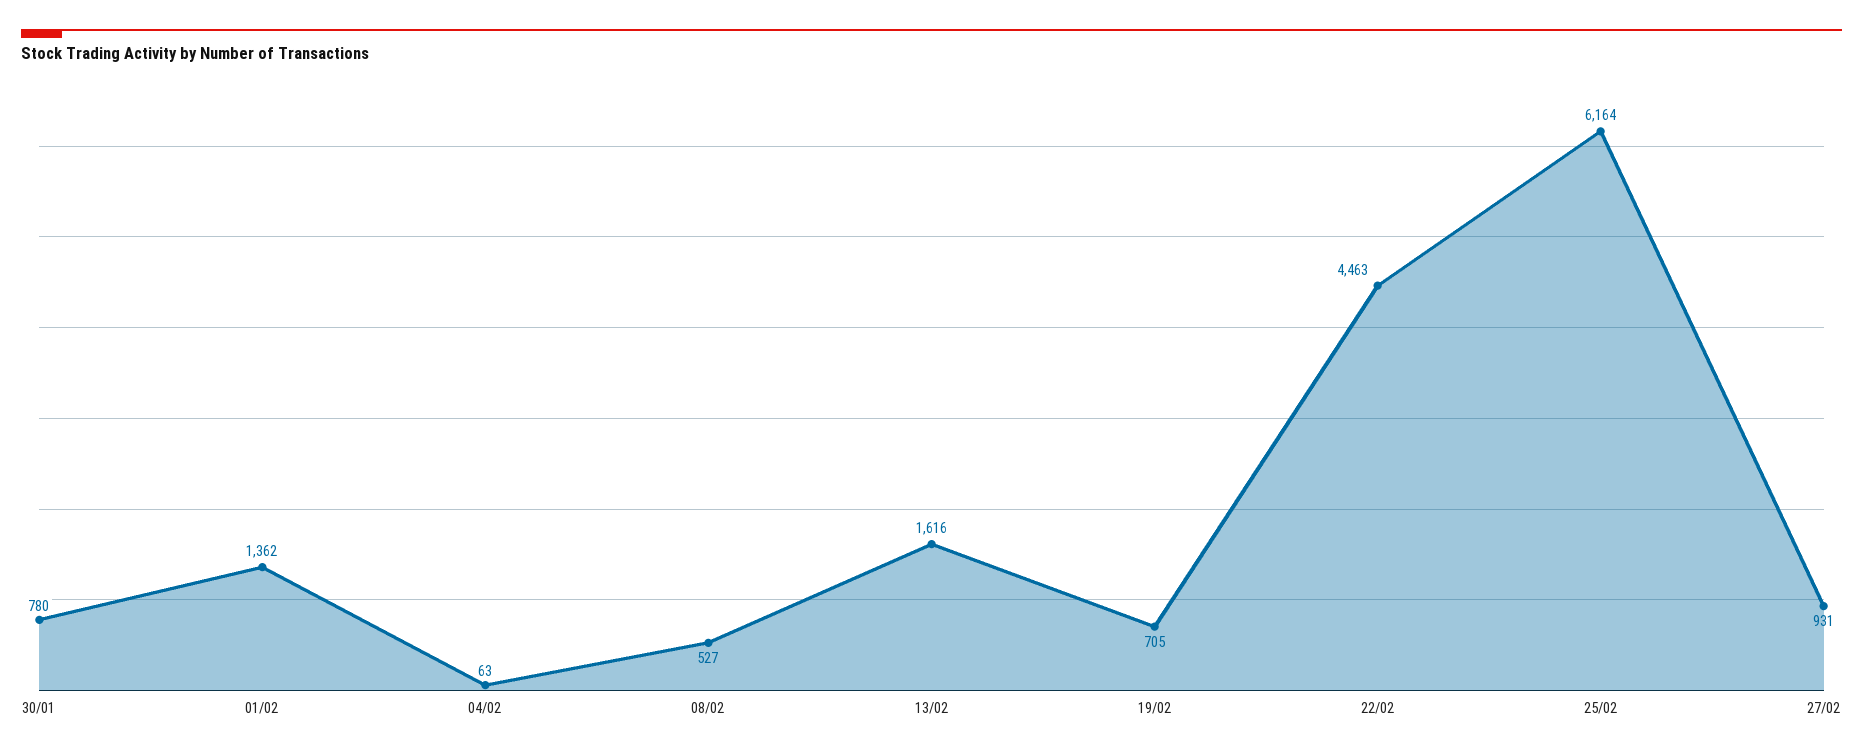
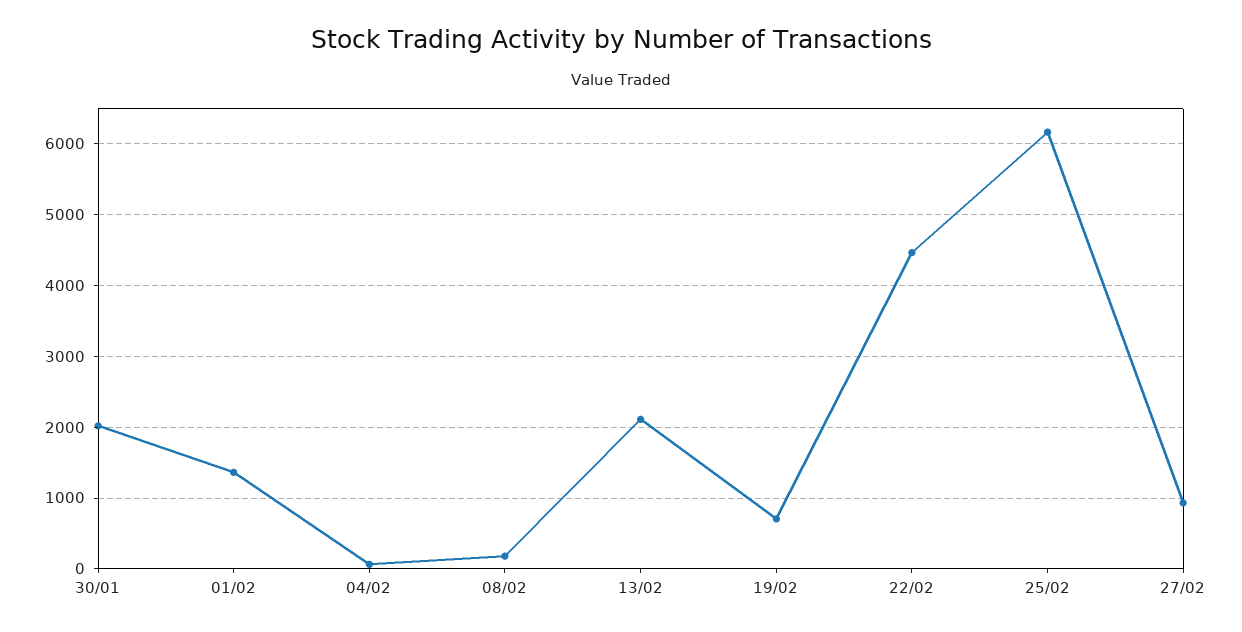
  {
-   "30/01": 780,
+   "30/01": 2000,
    "01/02": 1362,
    "04/02": 63,
-   "08/02": 527,
+   "08/02": 200,
-   "13/02": 1616,
+   "13/02": 2100,
    "19/02": 705,
    "22/02": 4463,
    "25/02": 6164,
    "27/02": 931
  }

